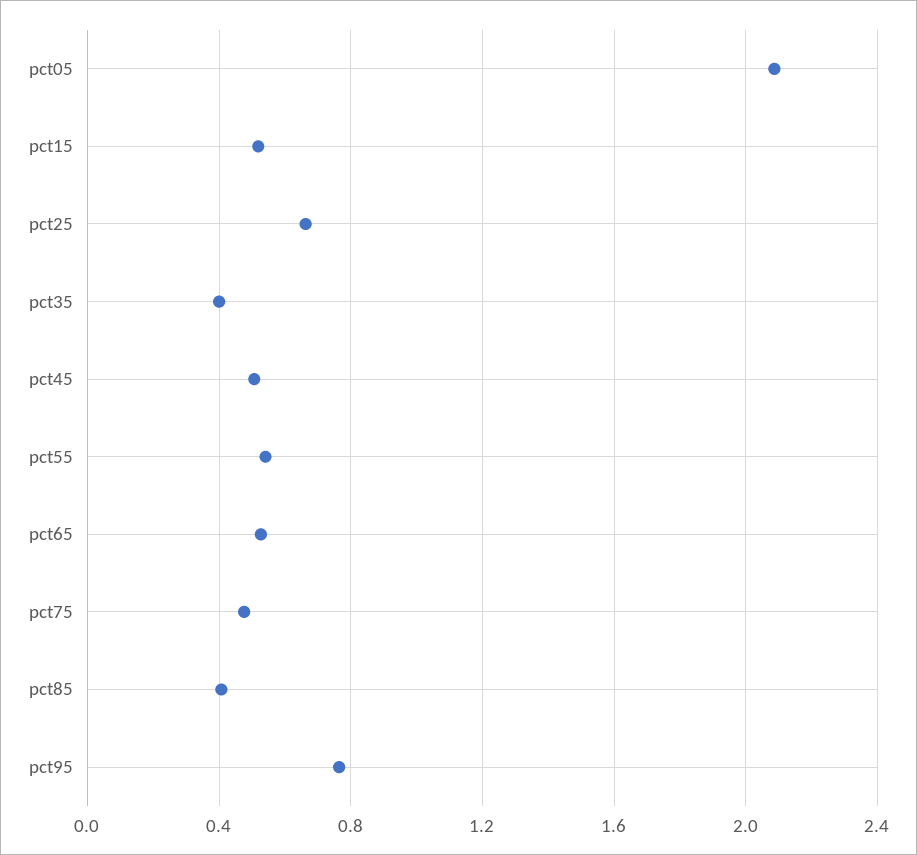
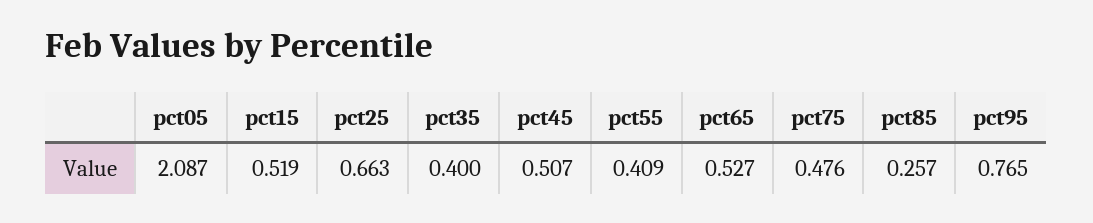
  {
    "pct05": 2.087,
    "pct15": 0.519,
    "pct25": 0.663,
    "pct35": 0.4,
    "pct45": 0.507,
-   "pct55": 0.55,
+   "pct55": 0.409,
    "pct65": 0.527,
    "pct75": 0.476,
-   "pct85": 0.4,
+   "pct85": 0.257,
    "pct95": 0.765
  }

